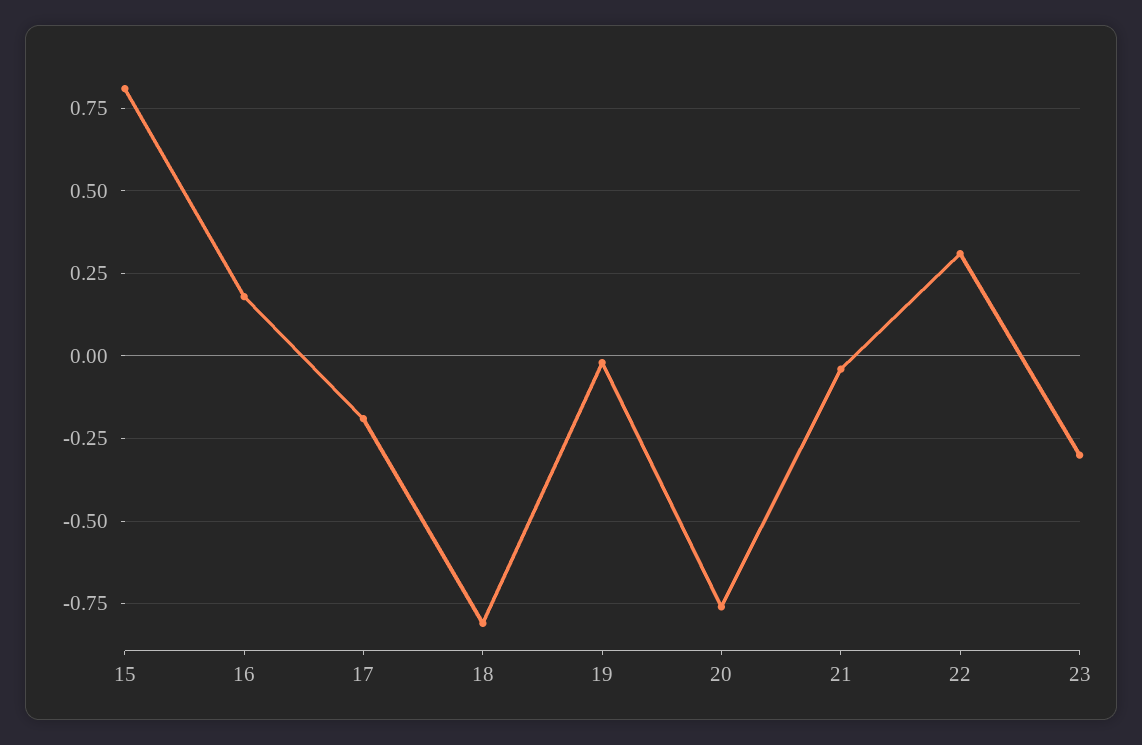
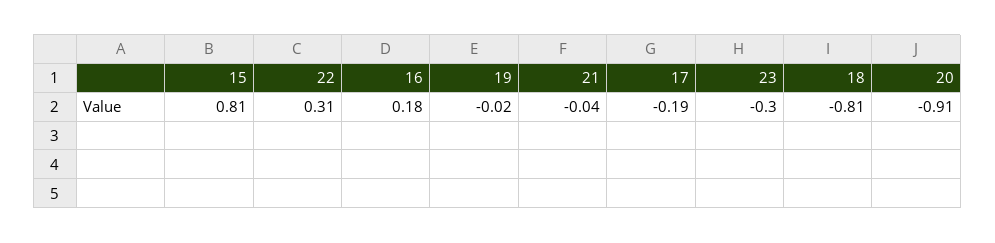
  {
    "15": 0.81,
    "16": 0.18,
    "17": -0.19,
    "18": -0.81,
    "19": -0.02,
-   "20": -0.75,
+   "20": -0.91,
    "21": -0.04,
    "22": 0.31,
    "23": -0.3
  }

